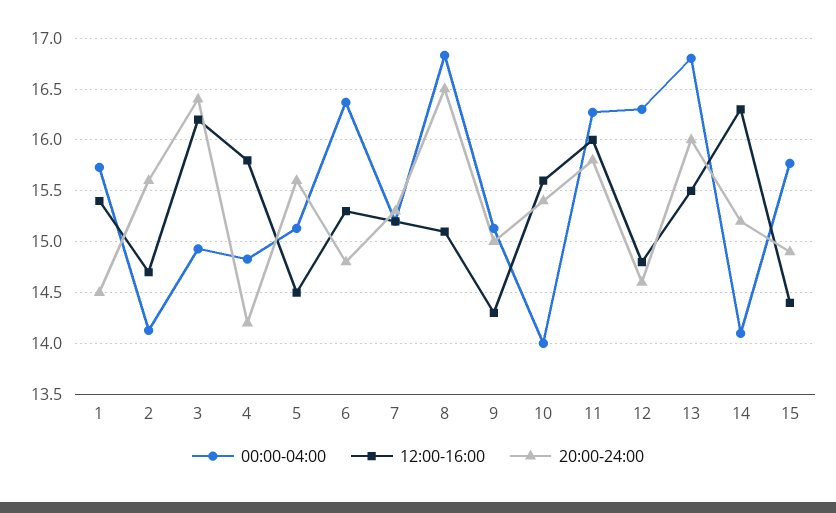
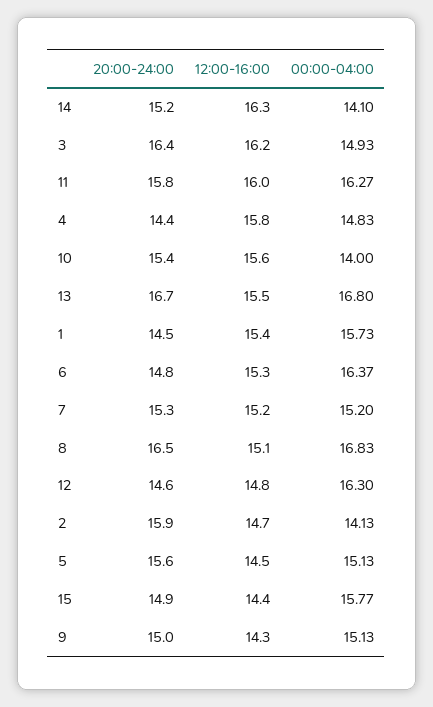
  {
    "00:00-04:00": {
      "1": 15.73,
      "2": 14.13,
      "3": 14.93,
      "4": 14.83,
      "5": 15.13,
      "6": 16.37,
      "7": 15.2,
      "8": 16.83,
      "9": 15.13,
      "10": 14,
      "11": 16.27,
      "12": 16.3,
      "13": 16.8,
      "14": 14.1,
      "15": 15.77
    },
    "12:00-16:00": {
      "1": 15.4,
      "2": 14.7,
      "3": 16.2,
      "4": 15.8,
      "5": 14.5,
      "6": 15.3,
      "7": 15.2,
      "8": 15.1,
      "9": 14.3,
      "10": 15.6,
      "11": 16,
      "12": 14.8,
      "13": 15.5,
      "14": 16.3,
      "15": 14.4
    },
    "20:00-24:00": {
      "1": 14.5,
-     "2": 15.6,
+     "2": 15.9,
      "3": 16.4,
-     "4": 14.2,
+     "4": 14.4,
      "5": 15.6,
      "6": 14.8,
      "7": 15.3,
      "8": 16.5,
      "9": 15,
      "10": 15.4,
      "11": 15.8,
      "12": 14.6,
-     "13": 16,
+     "13": 16.7,
      "14": 15.2,
      "15": 14.9
    }
  }

